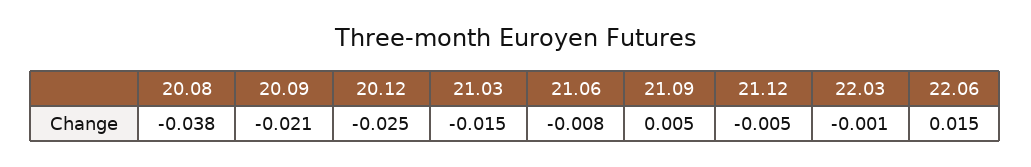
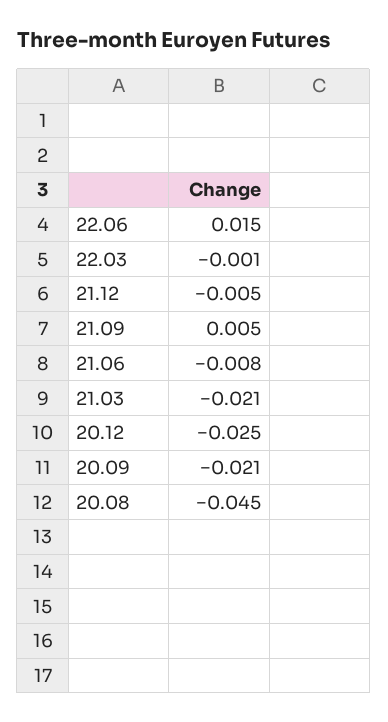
  {
-   "20.08": -0.038,
+   "20.08": -0.045,
    "20.09": -0.021,
    "20.12": -0.025,
-   "21.03": -0.015,
+   "21.03": -0.021,
    "21.06": -0.008,
    "21.09": 0.005,
    "21.12": -0.005,
    "22.03": -0.001,
    "22.06": 0.015
  }

